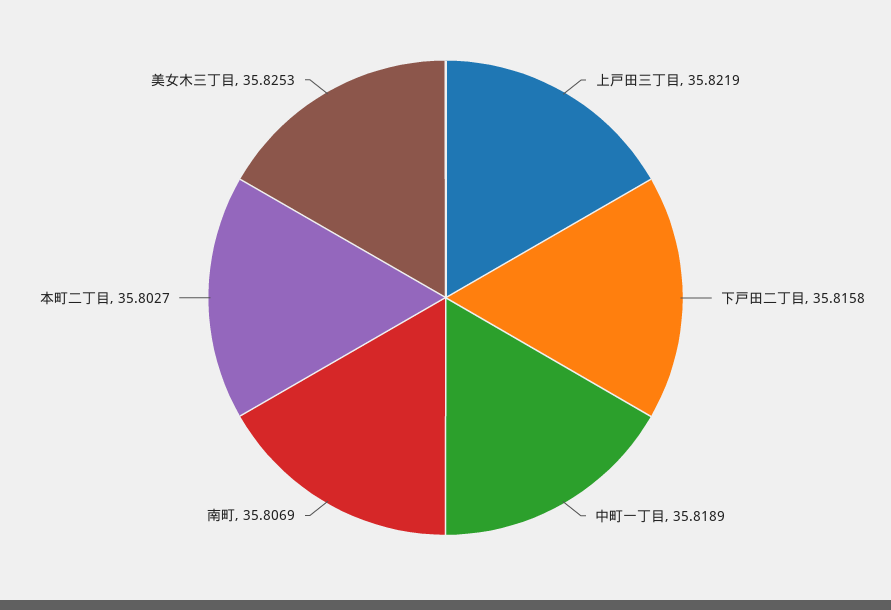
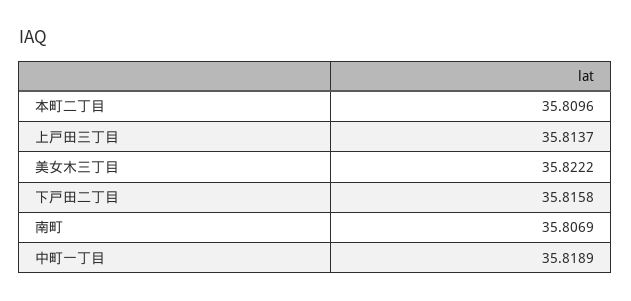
  {
-   "上戸田三丁目": 35.8219,
+   "上戸田三丁目": 35.8137,
    "下戸田二丁目": 35.8158,
    "中町一丁目": 35.8189,
    "南町": 35.8069,
-   "本町二丁目": 35.8027,
+   "本町二丁目": 35.8096,
-   "美女木三丁目": 35.8253
+   "美女木三丁目": 35.8222
  }

